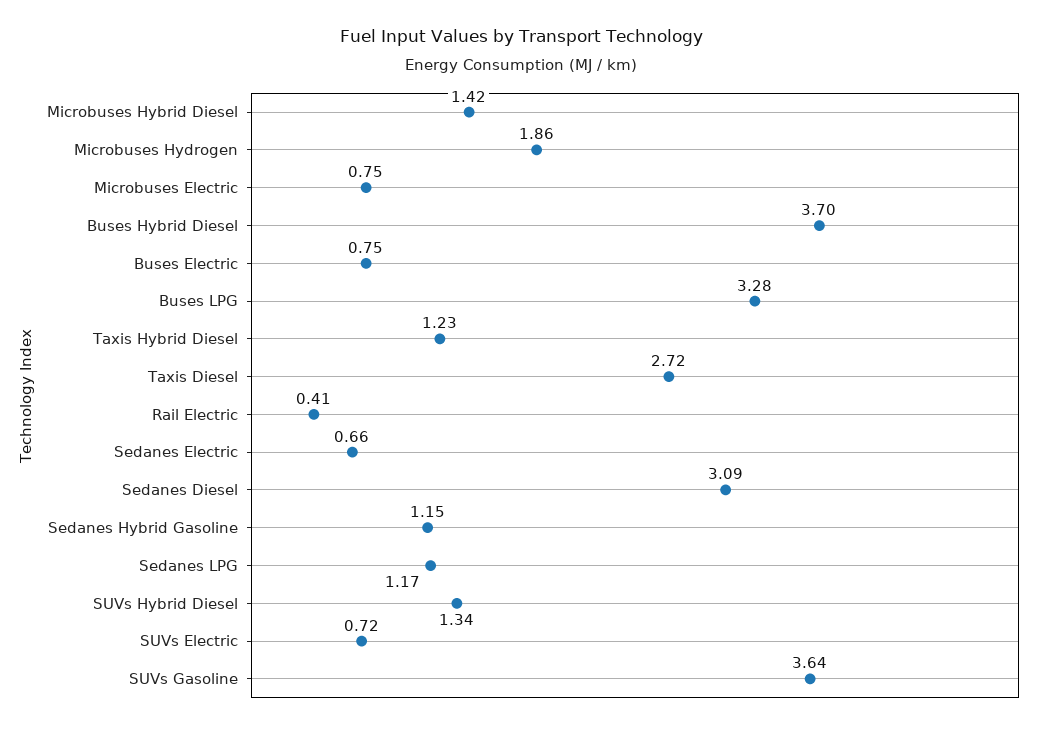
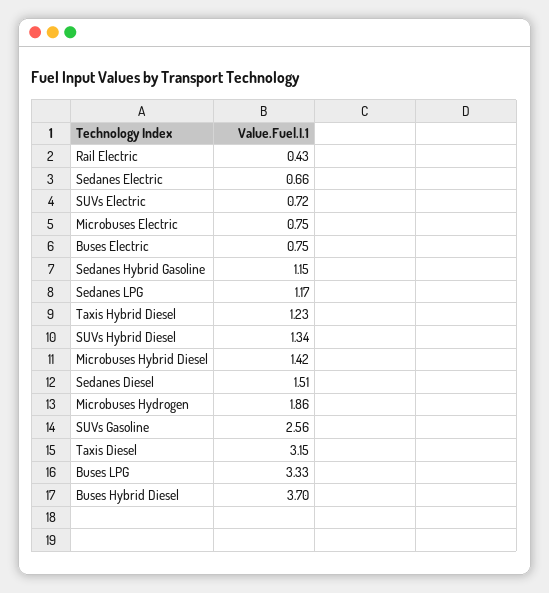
  {
    "Microbuses Hybrid Diesel": 1.42,
    "Microbuses Hydrogen": 1.86,
    "Microbuses Electric": 0.75,
    "Buses Hybrid Diesel": 3.7,
    "Buses Electric": 0.75,
-   "Buses LPG": 3.28,
+   "Buses LPG": 3.33,
    "Taxis Hybrid Diesel": 1.23,
-   "Taxis Diesel": 2.72,
+   "Taxis Diesel": 3.15,
-   "Rail Electric": 0.41,
+   "Rail Electric": 0.43,
    "Sedanes Electric": 0.66,
-   "Sedanes Diesel": 3.09,
+   "Sedanes Diesel": 1.51,
    "Sedanes Hybrid Gasoline": 1.15,
    "Sedanes LPG": 1.17,
    "SUVs Hybrid Diesel": 1.34,
    "SUVs Electric": 0.72,
-   "SUVs Gasoline": 3.64
+   "SUVs Gasoline": 2.56
  }

